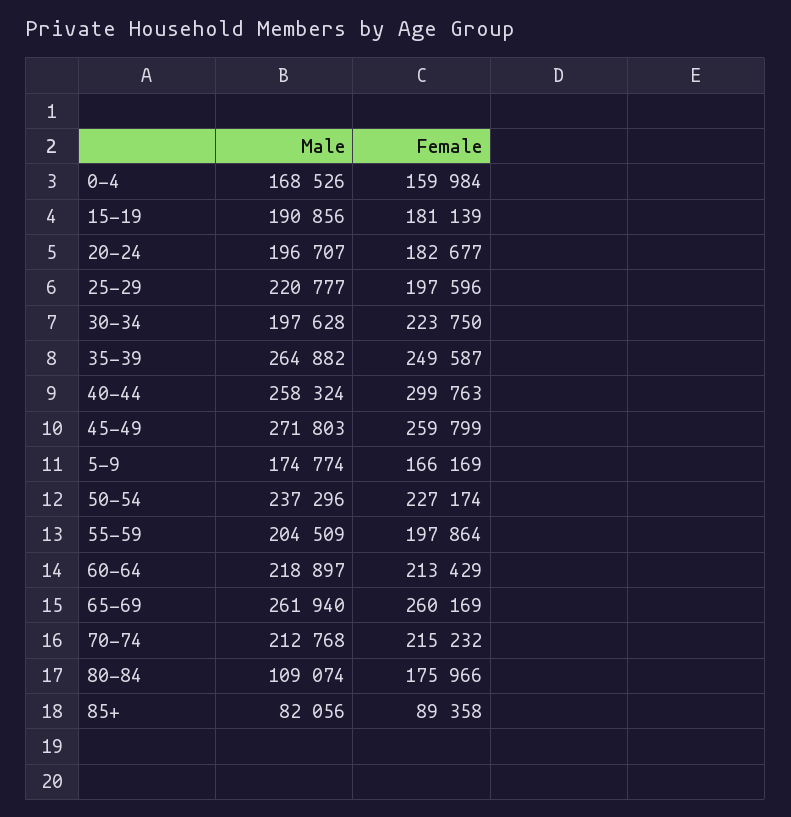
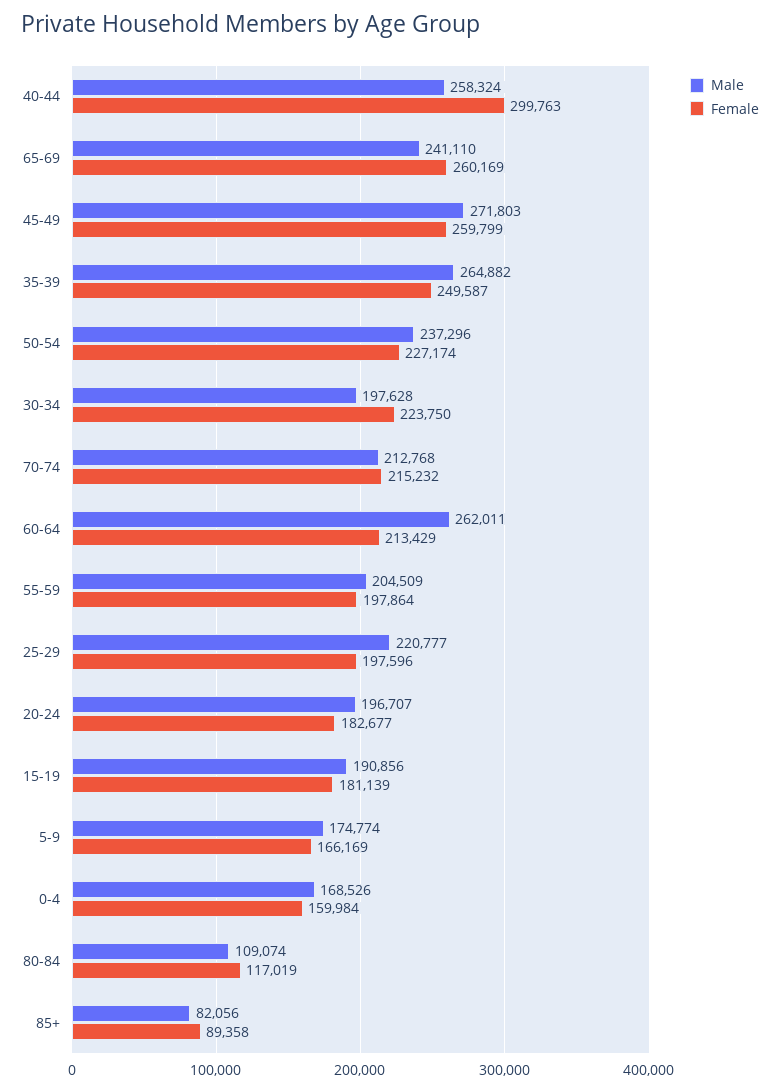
  {
    "Male": {
      "0-4": 168526,
      "15-19": 190856,
      "20-24": 196707,
      "25-29": 220777,
      "30-34": 197628,
      "35-39": 264882,
      "40-44": 258324,
      "45-49": 271803,
      "5-9": 174774,
      "50-54": 237296,
      "55-59": 204509,
-     "60-64": 218897,
+     "60-64": 262011,
-     "65-69": 261940,
+     "65-69": 241110,
      "70-74": 212768,
      "80-84": 109074,
      "85+": 82056
    },
    "Female": {
      "0-4": 159984,
      "15-19": 181139,
      "20-24": 182677,
      "25-29": 197596,
      "30-34": 223750,
      "35-39": 249587,
      "40-44": 299763,
      "45-49": 259799,
      "5-9": 166169,
      "50-54": 227174,
      "55-59": 197864,
      "60-64": 213429,
      "65-69": 260169,
      "70-74": 215232,
-     "80-84": 175966,
+     "80-84": 117019,
      "85+": 89358
    }
  }

